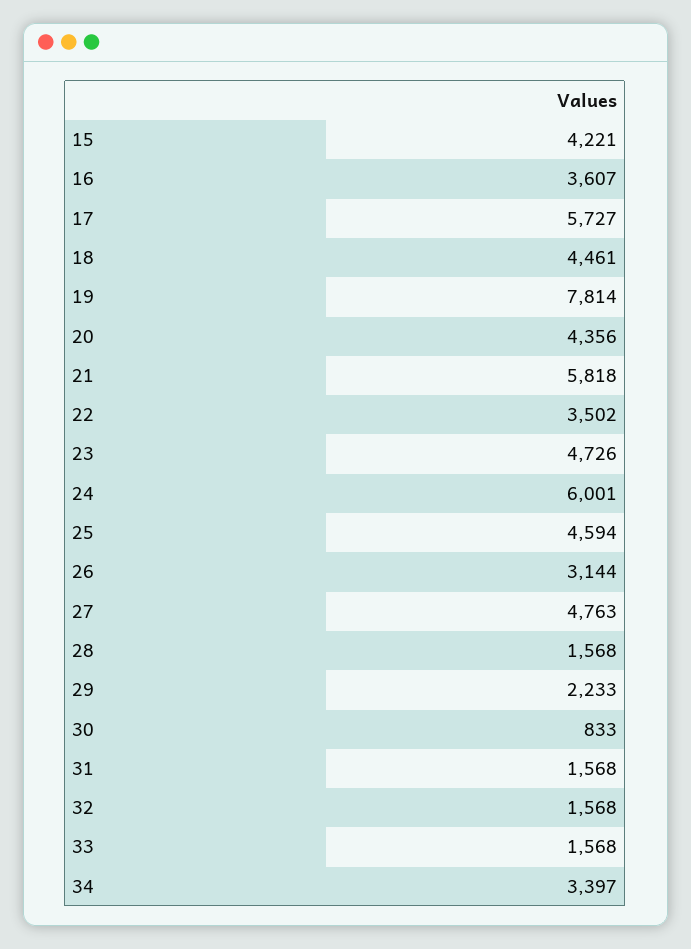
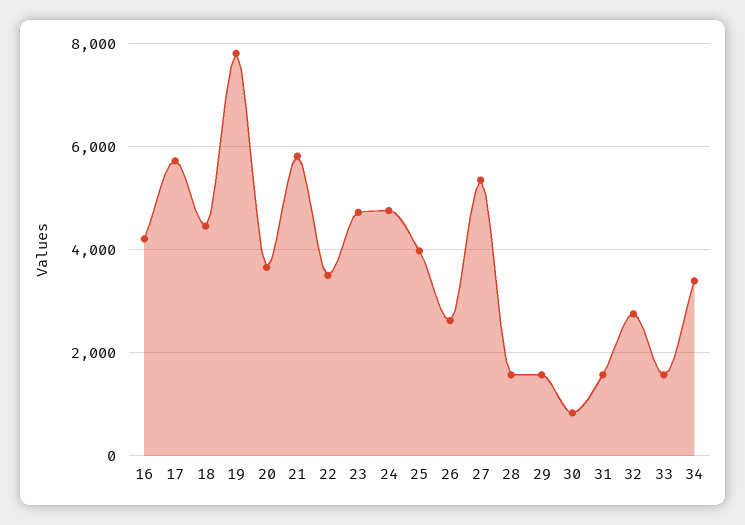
  {
-   "15": 4221,
-   "16": 3607,
+   "16": 4200,
    "17": 5727,
    "18": 4461,
    "19": 7814,
-   "20": 4356,
+   "20": 3600,
    "21": 5818,
    "22": 3502,
    "23": 4726,
-   "24": 6001,
+   "24": 4800,
-   "25": 4594,
+   "25": 4000,
-   "26": 3144,
+   "26": 2600,
-   "27": 4763,
+   "27": 5400,
    "28": 1568,
-   "29": 2233,
+   "29": 1600,
    "30": 833,
    "31": 1568,
-   "32": 1568,
+   "32": 2800,
    "33": 1568,
    "34": 3397
  }

